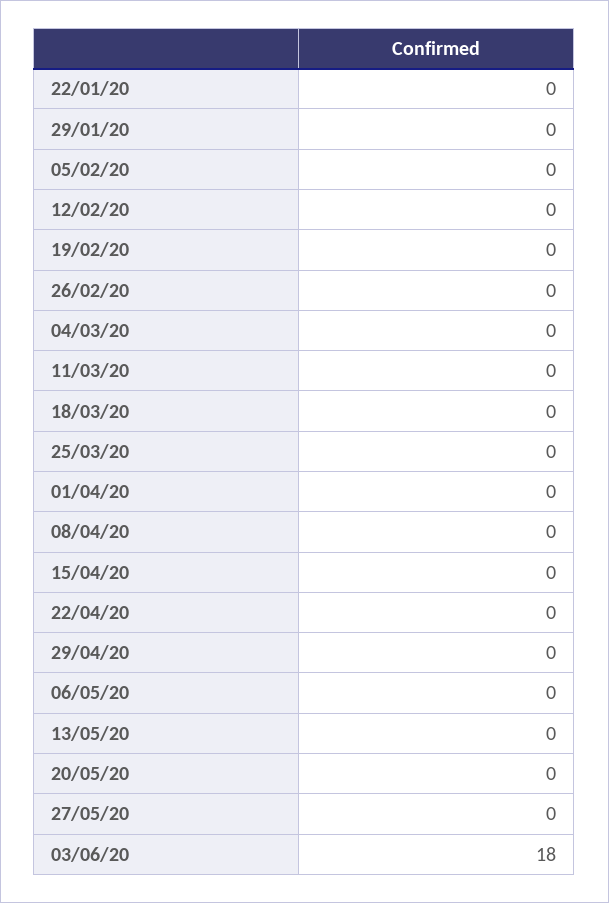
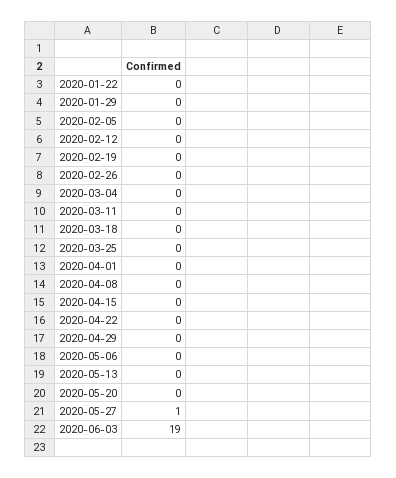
  {
    "22/01/20": 0,
    "29/01/20": 0,
    "05/02/20": 0,
    "12/02/20": 0,
    "19/02/20": 0,
    "26/02/20": 0,
    "04/03/20": 0,
    "11/03/20": 0,
    "18/03/20": 0,
    "25/03/20": 0,
    "01/04/20": 0,
    "08/04/20": 0,
    "15/04/20": 0,
    "22/04/20": 0,
    "29/04/20": 0,
    "06/05/20": 0,
    "13/05/20": 0,
    "20/05/20": 0,
-   "27/05/20": 0,
+   "27/05/20": 1,
-   "03/06/20": 18
+   "03/06/20": 19
  }

